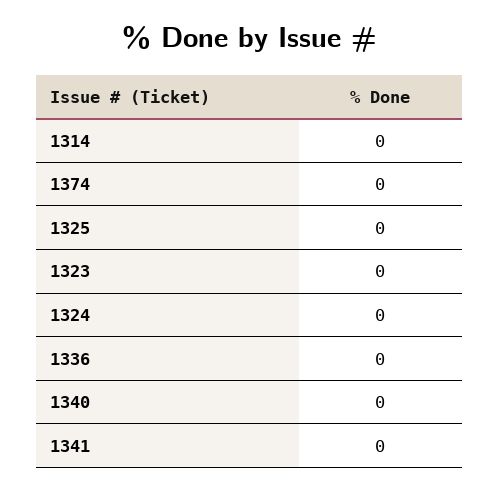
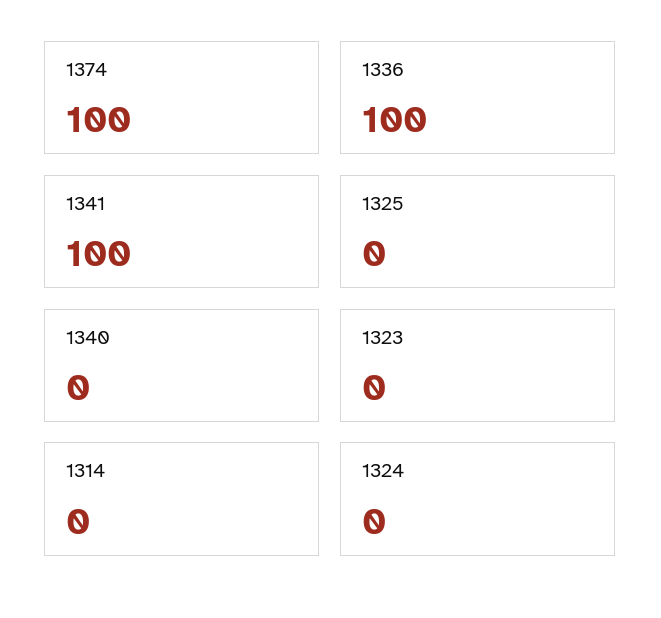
  {
    "1314": 0,
-   "1374": 0,
+   "1374": 100,
    "1325": 0,
    "1323": 0,
    "1324": 0,
-   "1336": 0,
+   "1336": 100,
    "1340": 0,
-   "1341": 0
+   "1341": 100
  }

